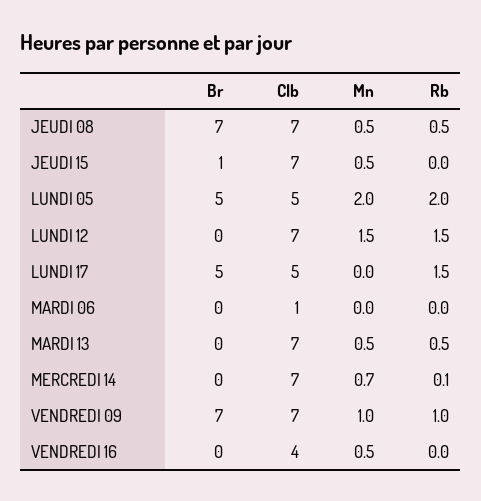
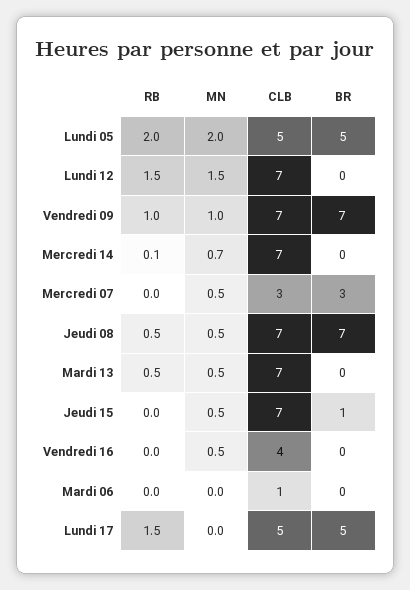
  {
    "Br": {
      "JEUDI 08": 7,
      "JEUDI 15": 1,
      "LUNDI 05": 5,
      "LUNDI 12": 0,
      "LUNDI 17": 5,
      "MARDI 06": 0,
      "MARDI 13": 0,
      "MERCREDI 14": 0,
      "VENDREDI 09": 7,
-     "VENDREDI 16": 0
+     "VENDREDI 16": 0,
+     "Mercredi 07": 3
    },
    "Clb": {
      "JEUDI 08": 7,
      "JEUDI 15": 7,
      "LUNDI 05": 5,
      "LUNDI 12": 7,
      "LUNDI 17": 5,
      "MARDI 06": 1,
      "MARDI 13": 7,
      "MERCREDI 14": 7,
      "VENDREDI 09": 7,
-     "VENDREDI 16": 4
+     "VENDREDI 16": 4,
+     "Mercredi 07": 3
    },
    "Mn": {
      "JEUDI 08": 0.5,
      "JEUDI 15": 0.5,
      "LUNDI 05": 2,
      "LUNDI 12": 1.5,
      "LUNDI 17": 0,
      "MARDI 06": 0,
      "MARDI 13": 0.5,
      "MERCREDI 14": 0.7,
      "VENDREDI 09": 1,
-     "VENDREDI 16": 0.5
+     "VENDREDI 16": 0.5,
+     "Mercredi 07": 0.5
    },
    "Rb": {
      "JEUDI 08": 0.5,
      "JEUDI 15": 0,
      "LUNDI 05": 2,
      "LUNDI 12": 1.5,
      "LUNDI 17": 1.5,
      "MARDI 06": 0,
      "MARDI 13": 0.5,
      "MERCREDI 14": 0.1,
      "VENDREDI 09": 1,
-     "VENDREDI 16": 0
+     "VENDREDI 16": 0,
+     "Mercredi 07": 0
    }
  }

